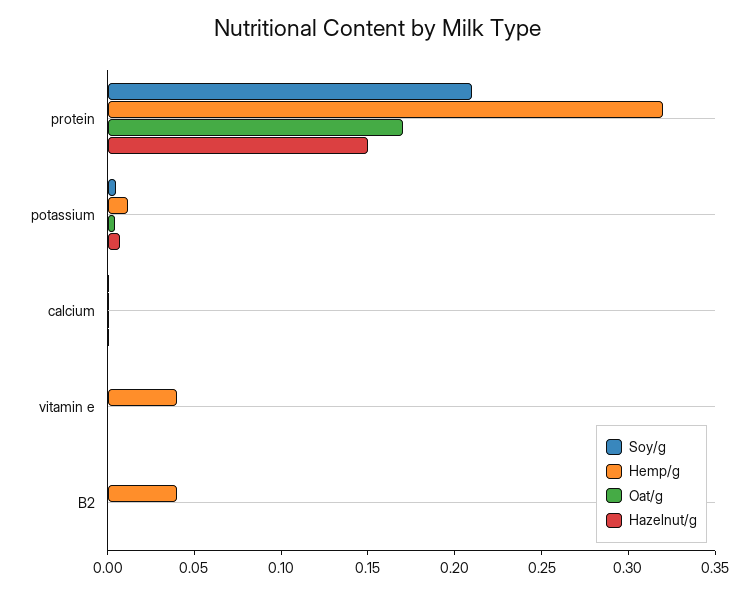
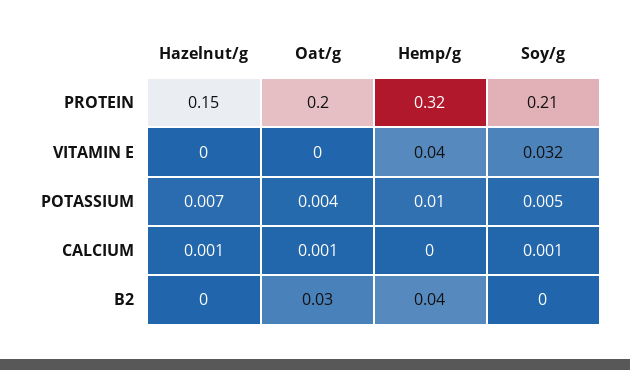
  {
    "Soy/g": {
      "protein": 0.21,
      "potassium": 0.005,
      "calcium": 0.001,
-     "vitamin e": 0,
+     "vitamin e": 0.032,
      "B2": 0
    },
    "Hemp/g": {
      "protein": 0.32,
      "potassium": 0.01,
      "calcium": 0,
      "vitamin e": 0.04,
      "B2": 0.04
    },
    "Oat/g": {
-     "protein": 0.17,
+     "protein": 0.2,
      "potassium": 0.004,
      "calcium": 0.001,
      "vitamin e": 0,
-     "B2": 0
+     "B2": 0.03
    },
    "Hazelnut/g": {
      "protein": 0.15,
      "potassium": 0.007,
      "calcium": 0.001,
      "vitamin e": 0,
      "B2": 0
    }
  }

